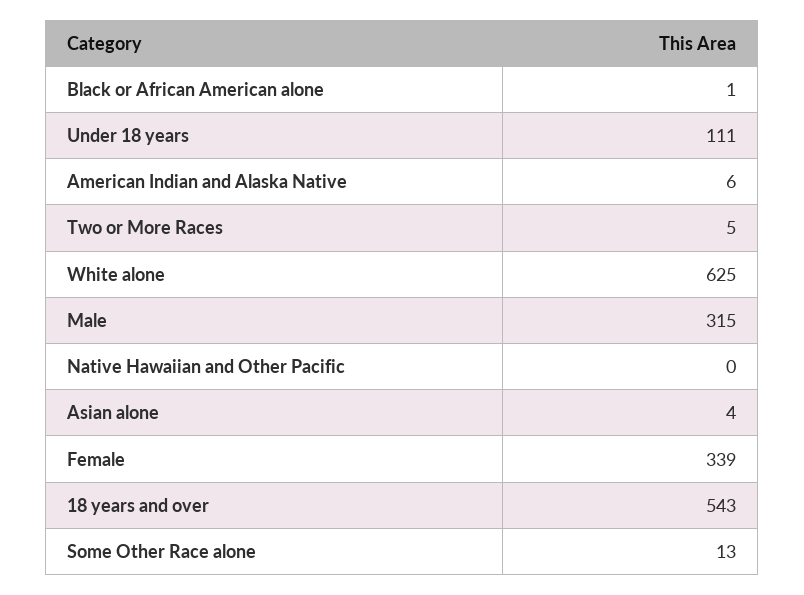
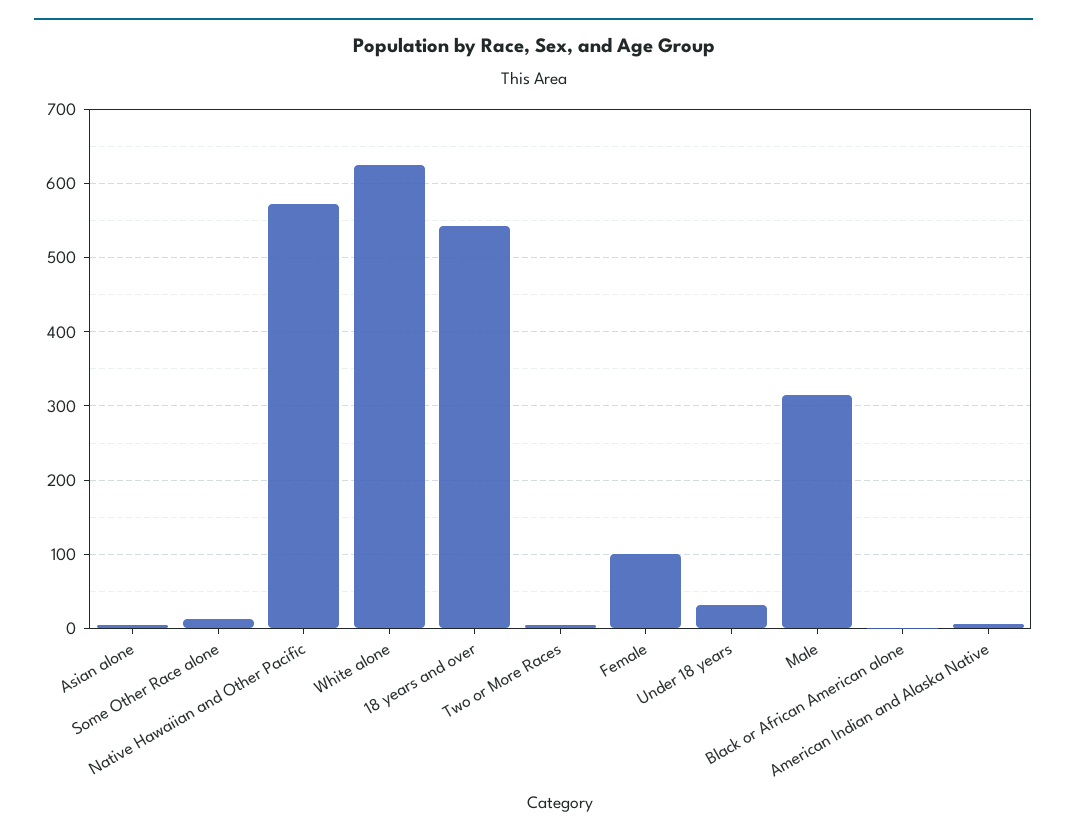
  {
    "Black or African American alone": 1,
-   "Under 18 years": 111,
+   "Under 18 years": 30,
    "American Indian and Alaska Native": 6,
    "Two or More Races": 5,
    "White alone": 625,
    "Male": 315,
-   "Native Hawaiian and Other Pacific": 0,
+   "Native Hawaiian and Other Pacific": 570,
    "Asian alone": 4,
-   "Female": 339,
+   "Female": 100,
    "18 years and over": 543,
    "Some Other Race alone": 13
  }

